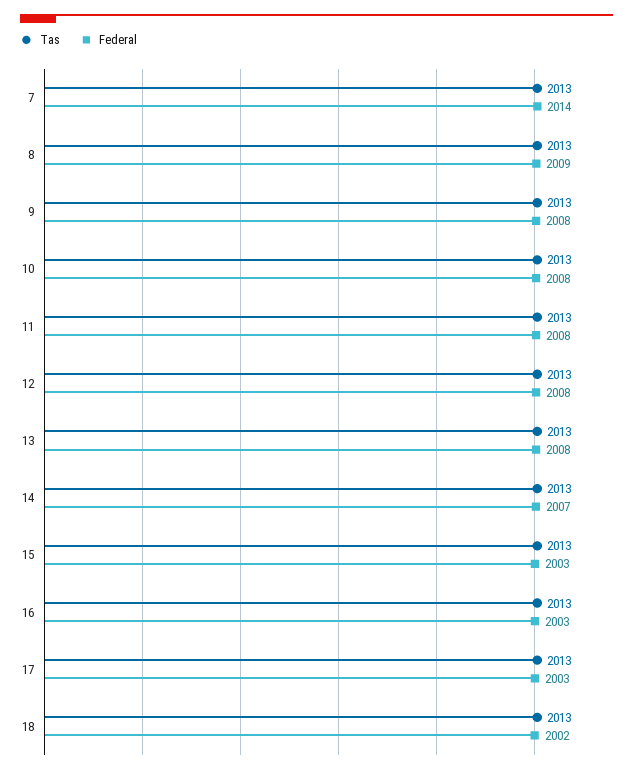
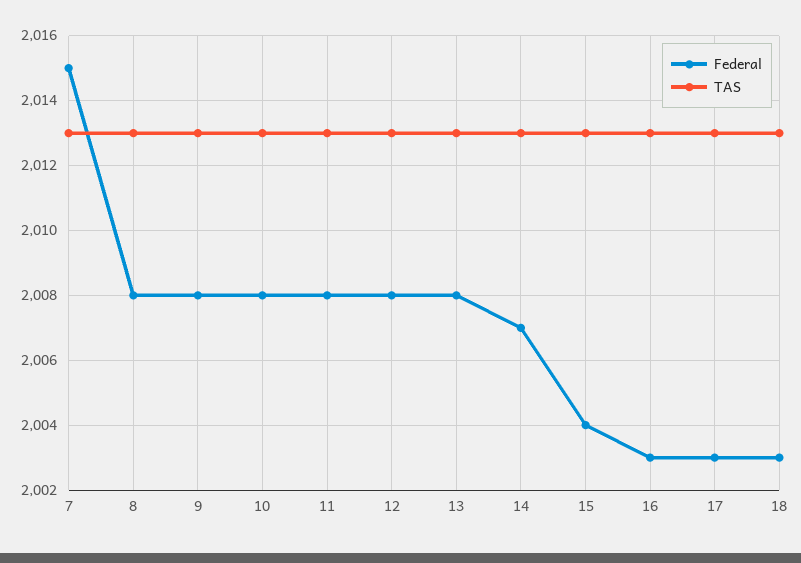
  {
    "Tas": {
      "7": 2013,
      "8": 2013,
      "9": 2013,
      "10": 2013,
      "11": 2013,
      "12": 2013,
      "13": 2013,
      "14": 2013,
      "15": 2013,
      "16": 2013,
      "17": 2013,
      "18": 2013
    },
    "Federal": {
-     "7": 2014,
+     "7": 2015,
-     "8": 2009,
+     "8": 2008,
      "9": 2008,
      "10": 2008,
      "11": 2008,
      "12": 2008,
      "13": 2008,
      "14": 2007,
-     "15": 2003,
+     "15": 2004,
      "16": 2003,
      "17": 2003,
-     "18": 2002
+     "18": 2003
    }
  }

